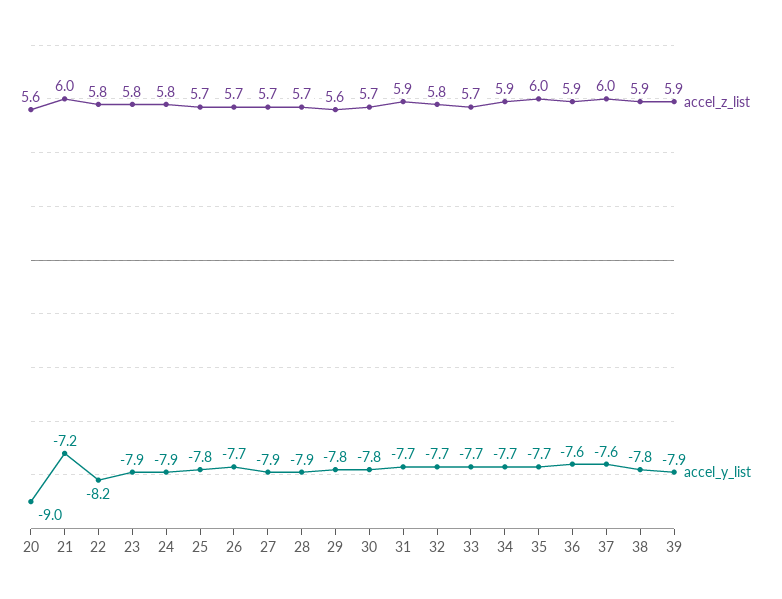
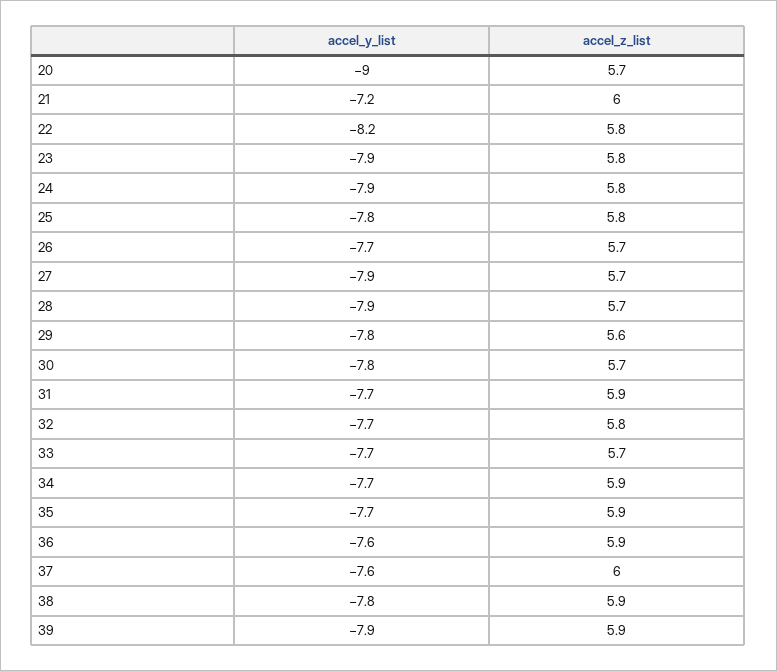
  {
    "accel_z_list": {
-     "20": 5.6,
+     "20": 5.7,
      "21": 6,
      "22": 5.8,
      "23": 5.8,
      "24": 5.8,
-     "25": 5.7,
+     "25": 5.8,
      "26": 5.7,
      "27": 5.7,
      "28": 5.7,
      "29": 5.6,
      "30": 5.7,
      "31": 5.9,
      "32": 5.8,
      "33": 5.7,
      "34": 5.9,
-     "35": 6,
+     "35": 5.9,
      "36": 5.9,
      "37": 6,
      "38": 5.9,
      "39": 5.9
    },
    "accel_y_list": {
      "20": -9,
      "21": -7.2,
      "22": -8.2,
      "23": -7.9,
      "24": -7.9,
      "25": -7.8,
      "26": -7.7,
      "27": -7.9,
      "28": -7.9,
      "29": -7.8,
      "30": -7.8,
      "31": -7.7,
      "32": -7.7,
      "33": -7.7,
      "34": -7.7,
      "35": -7.7,
      "36": -7.6,
      "37": -7.6,
      "38": -7.8,
      "39": -7.9
    }
  }

